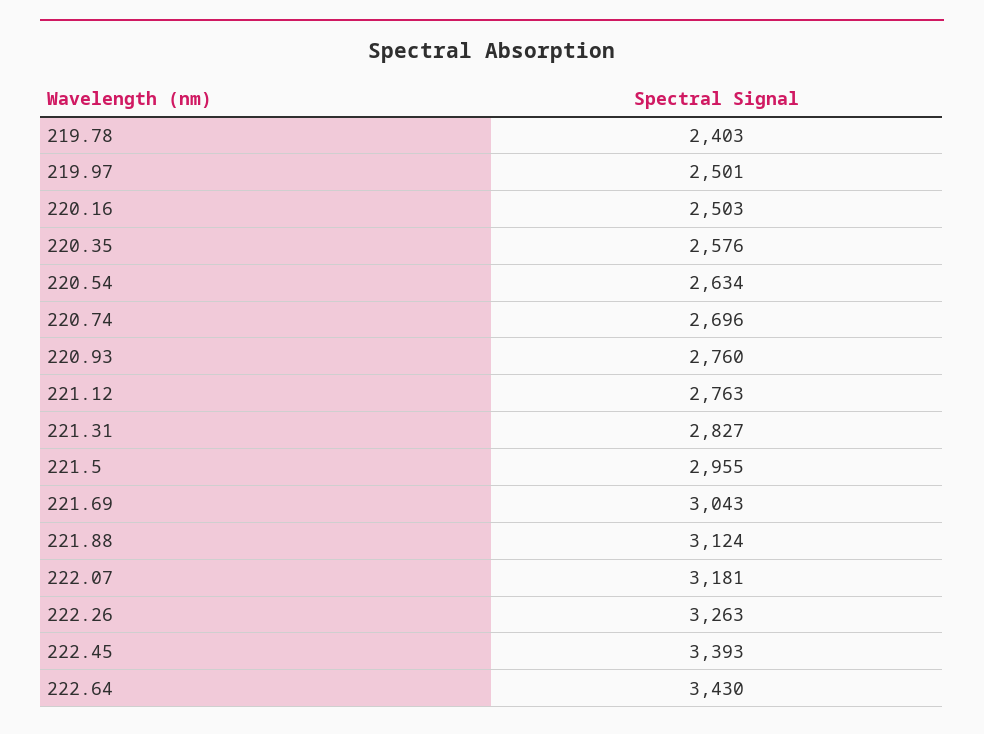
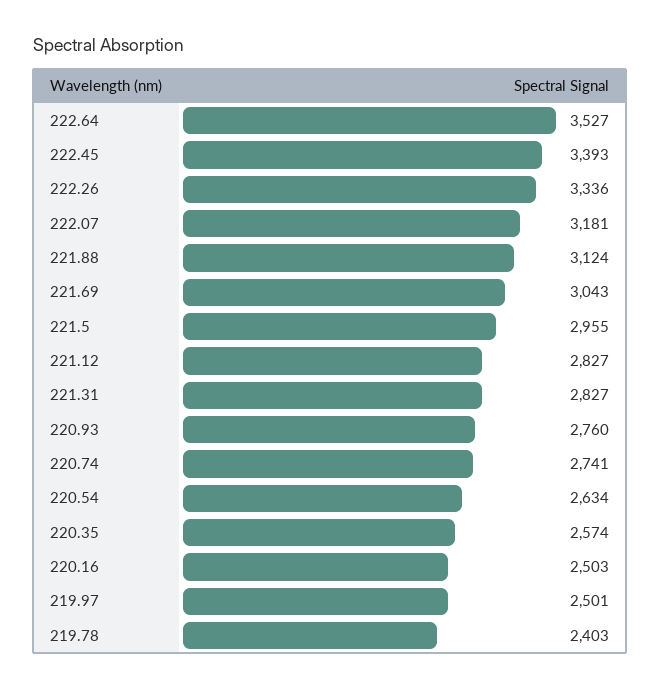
  {
    "219.78": 2403,
    "219.97": 2501,
    "220.16": 2503,
-   "220.35": 2576,
+   "220.35": 2574,
    "220.54": 2634,
-   "220.74": 2696,
+   "220.74": 2741,
    "220.93": 2760,
-   "221.12": 2763,
+   "221.12": 2827,
    "221.31": 2827,
    "221.5": 2955,
    "221.69": 3043,
    "221.88": 3124,
    "222.07": 3181,
-   "222.26": 3263,
+   "222.26": 3336,
    "222.45": 3393,
-   "222.64": 3430
+   "222.64": 3527
  }

